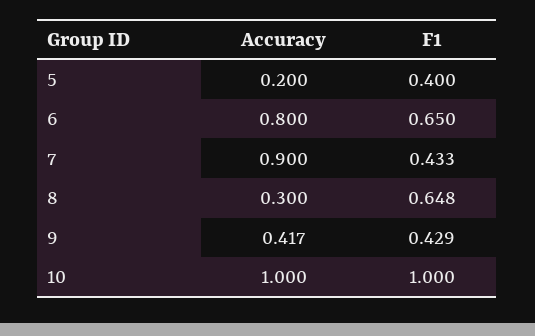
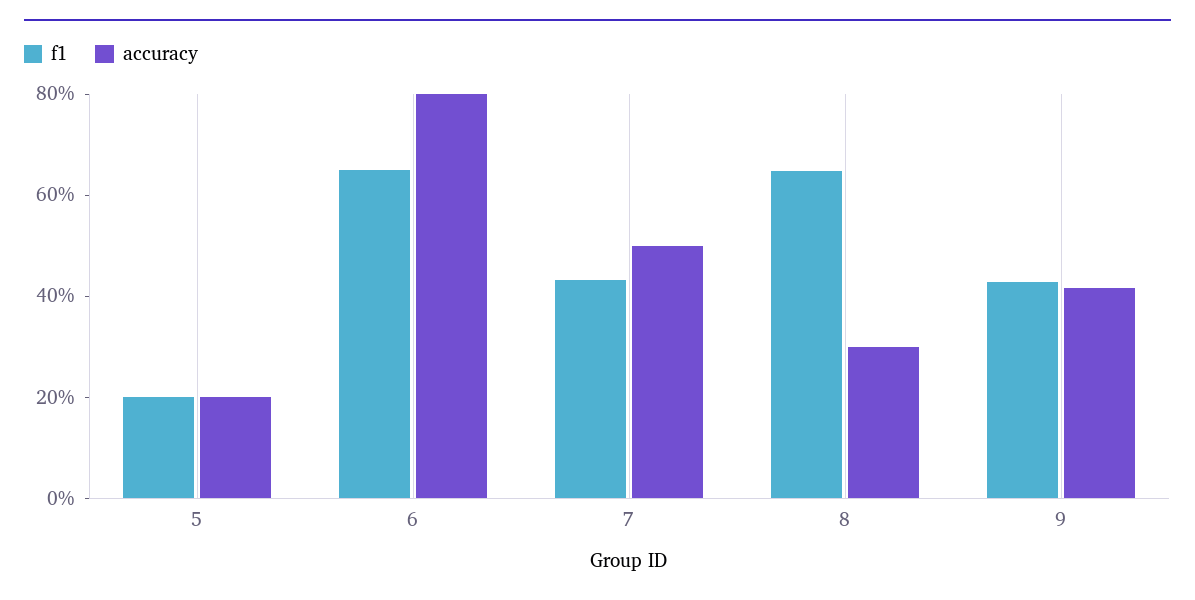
  {
    "Accuracy": {
      "5": 0.2,
      "6": 0.8,
-     "7": 0.9,
+     "7": 0.5,
      "8": 0.3,
-     "9": 0.417,
+     "9": 0.417
-     "10": 1
    },
    "F1": {
-     "5": 0.4,
+     "5": 0.2,
      "6": 0.65,
      "7": 0.433,
      "8": 0.648,
-     "9": 0.429,
+     "9": 0.429
-     "10": 1
    }
  }

